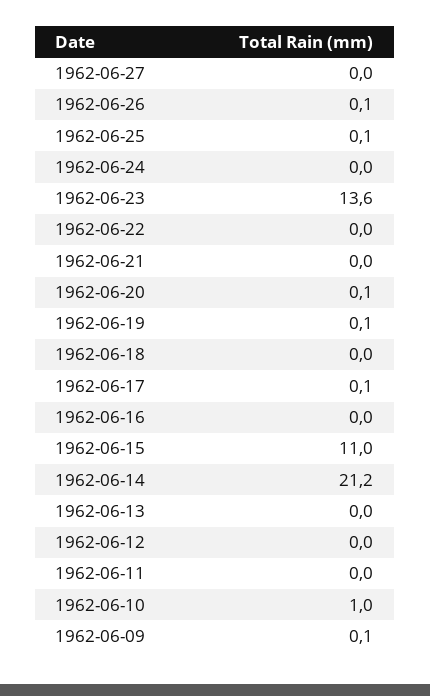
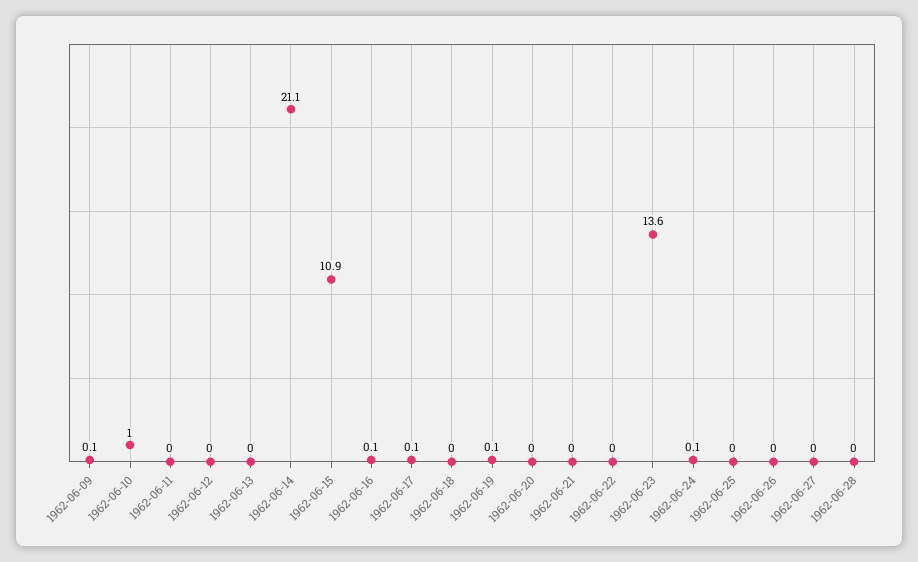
  {
    "1962-06-27": 0,
-   "1962-06-26": 0.1,
+   "1962-06-26": 0,
-   "1962-06-25": 0.1,
+   "1962-06-25": 0,
-   "1962-06-24": 0,
+   "1962-06-24": 0.1,
    "1962-06-23": 13.6,
    "1962-06-22": 0,
    "1962-06-21": 0,
-   "1962-06-20": 0.1,
+   "1962-06-20": 0,
    "1962-06-19": 0.1,
    "1962-06-18": 0,
    "1962-06-17": 0.1,
-   "1962-06-16": 0,
+   "1962-06-16": 0.1,
-   "1962-06-15": 11,
+   "1962-06-15": 10.9,
-   "1962-06-14": 21.2,
+   "1962-06-14": 21.1,
    "1962-06-13": 0,
    "1962-06-12": 0,
    "1962-06-11": 0,
    "1962-06-10": 1,
-   "1962-06-09": 0.1
+   "1962-06-09": 0.1,
+   "1962-06-28": 0
  }

